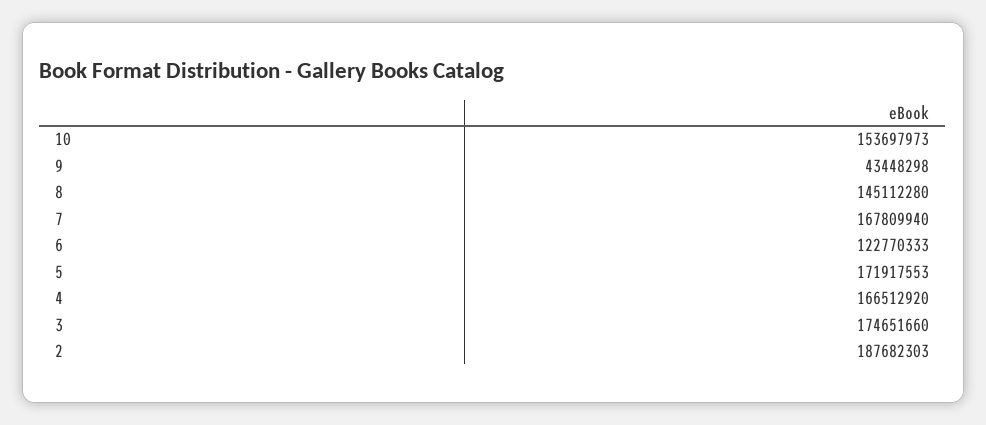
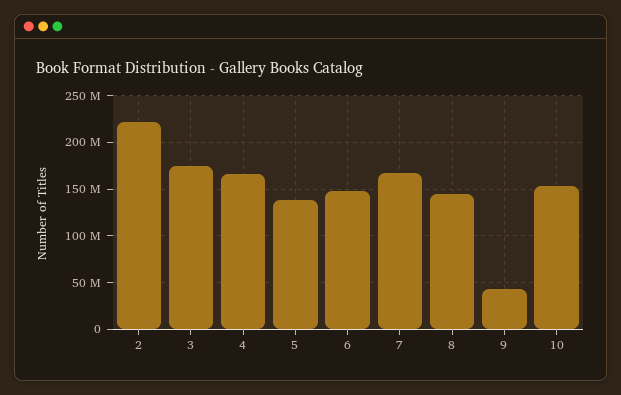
  {
    "10": 153697973,
    "9": 43448298,
    "8": 145112280,
    "7": 167809940,
-   "6": 122770333,
+   "6": 150000000,
-   "5": 171917553,
+   "5": 140000000,
    "4": 166512920,
    "3": 174651660,
-   "2": 187682303
+   "2": 220000000
  }

